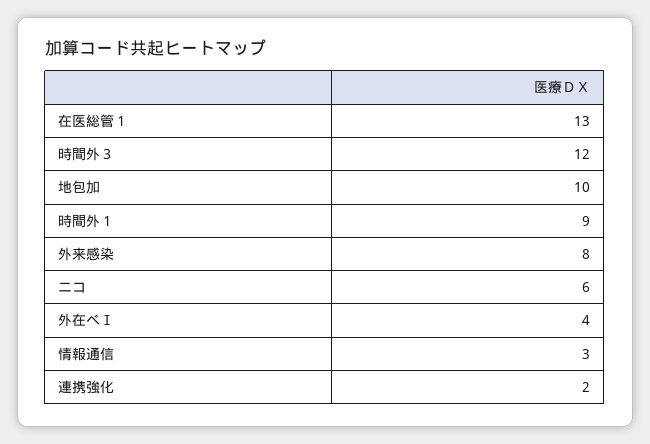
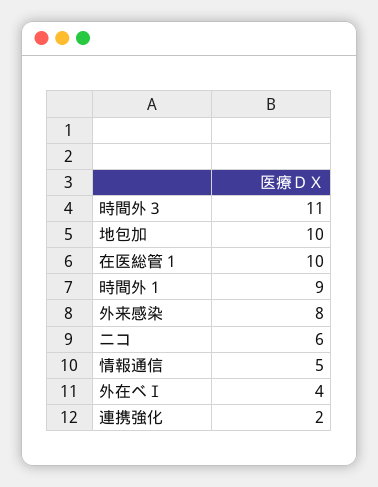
  {
-   "在医総管１": 13,
+   "在医総管１": 10,
-   "時間外３": 12,
+   "時間外３": 11,
    "地包加": 10,
    "時間外１": 9,
    "外来感染": 8,
    "ニコ": 6,
    "外在ベⅠ": 4,
-   "情報通信": 3,
+   "情報通信": 5,
    "連携強化": 2
  }

